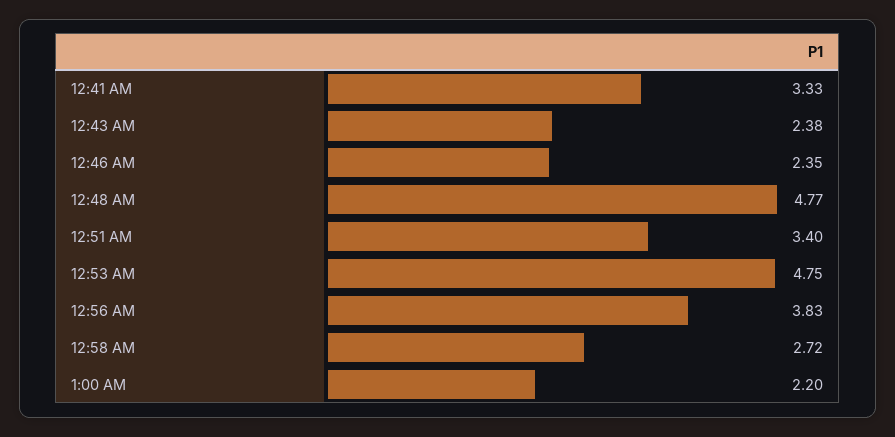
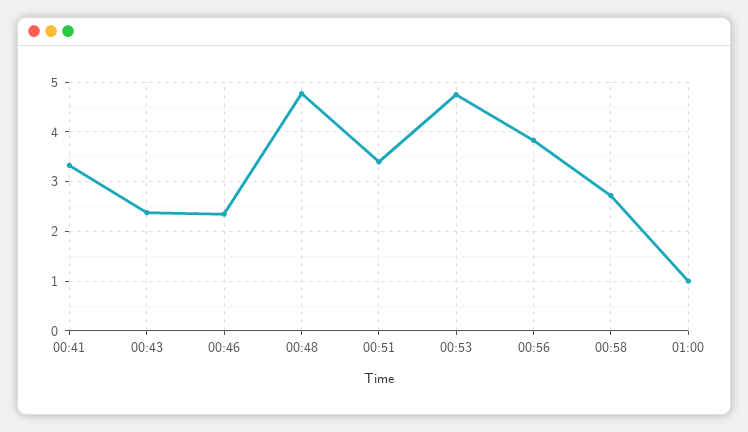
  {
    "12:41 AM": 3.33,
    "12:43 AM": 2.38,
    "12:46 AM": 2.35,
    "12:48 AM": 4.77,
    "12:51 AM": 3.4,
    "12:53 AM": 4.75,
    "12:56 AM": 3.83,
    "12:58 AM": 2.72,
-   "1:00 AM": 2.2
+   "1:00 AM": 1
  }

